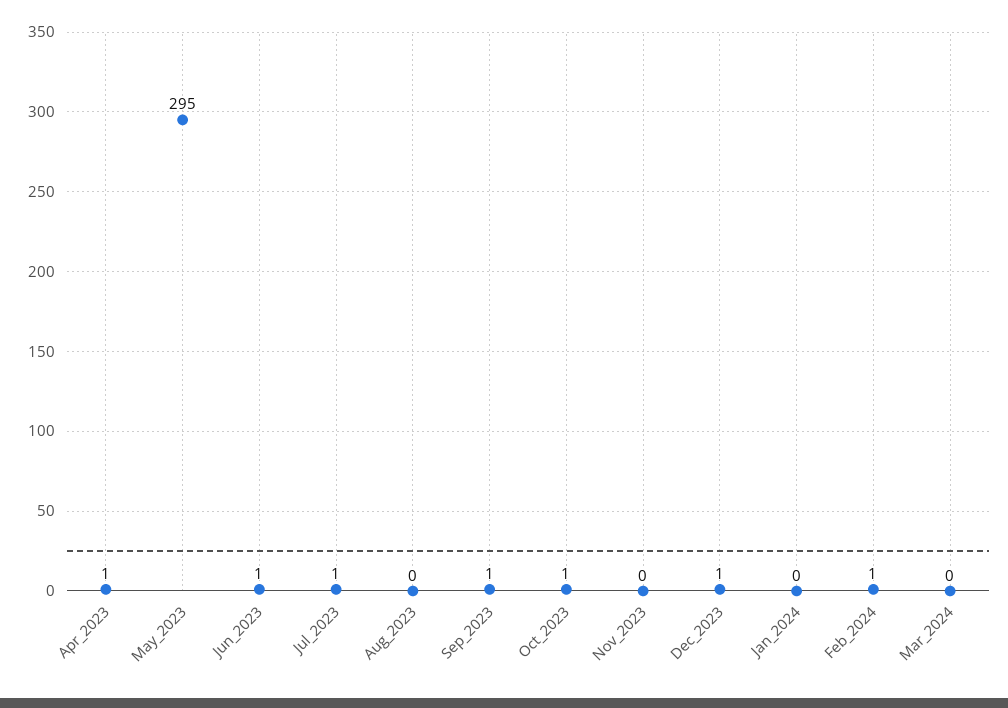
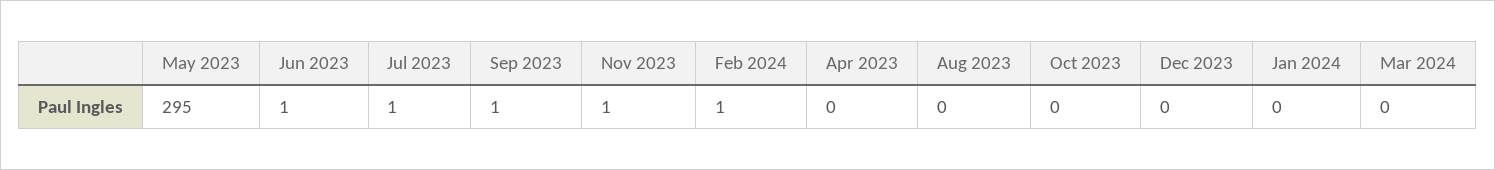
  {
-   "Apr_2023": 1,
+   "Apr_2023": 0,
    "May_2023": 295,
    "Jun_2023": 1,
    "Jul_2023": 1,
    "Aug_2023": 0,
    "Sep_2023": 1,
-   "Oct_2023": 1,
+   "Oct_2023": 0,
-   "Nov_2023": 0,
+   "Nov_2023": 1,
-   "Dec_2023": 1,
+   "Dec_2023": 0,
    "Jan_2024": 0,
    "Feb_2024": 1,
    "Mar_2024": 0
  }

